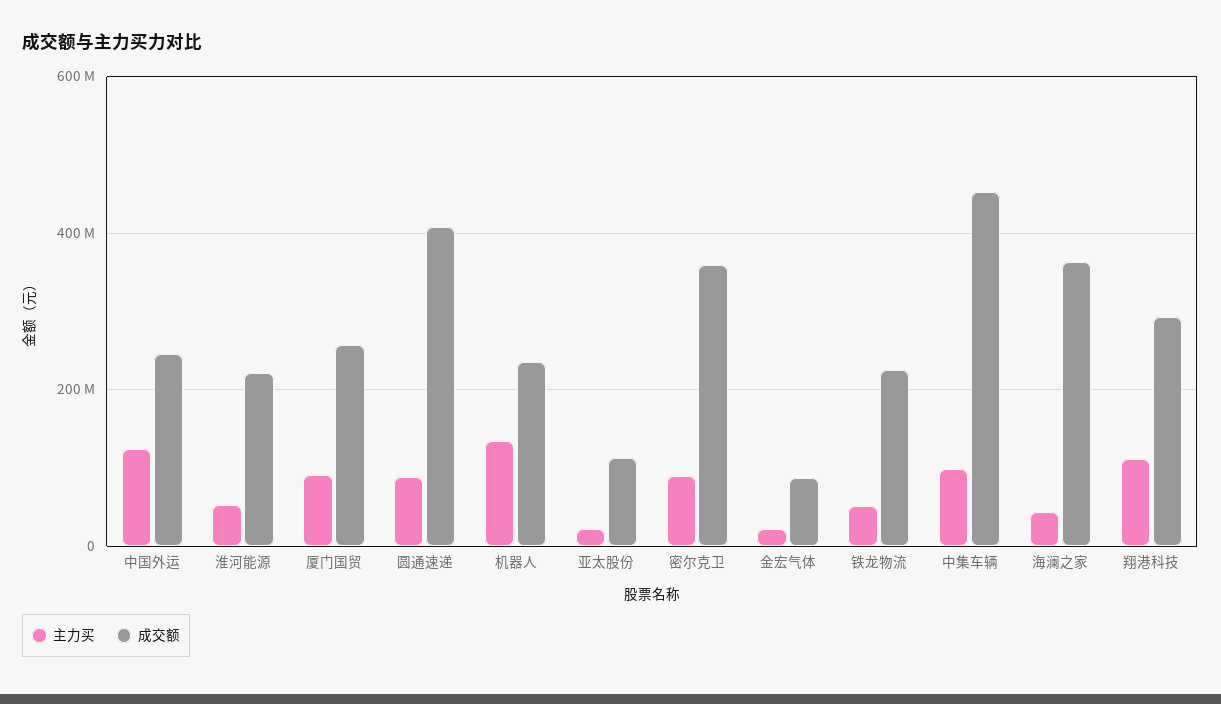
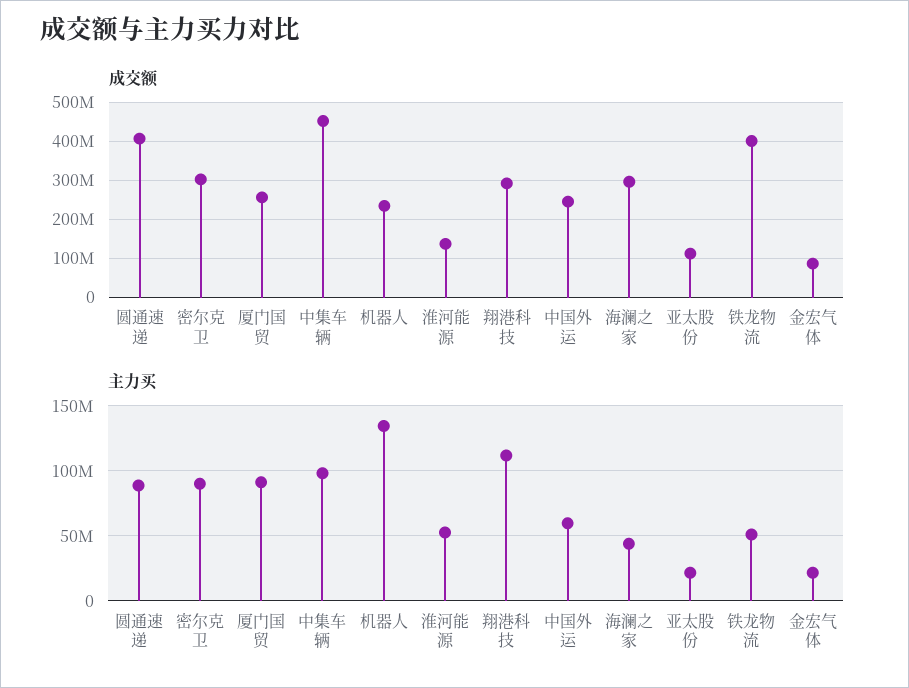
  {
    "主力买": {
-     "中国外运": 120000000,
+     "中国外运": 60000000,
      "淮河能源": 55000000,
      "厦门国贸": 90000000,
      "圆通速递": 90000000,
      "机器人": 135000000,
      "亚太股份": 20000000,
      "密尔克卫": 90000000,
      "金宏气体": 20000000,
      "铁龙物流": 50000000,
      "中集车辆": 100000000,
      "海澜之家": 45000000,
      "翔港科技": 110000000
    },
    "成交额": {
      "中国外运": 240000000,
-     "淮河能源": 220000000,
+     "淮河能源": 140000000,
      "厦门国贸": 260000000,
      "圆通速递": 400000000,
      "机器人": 240000000,
      "亚太股份": 120000000,
-     "密尔克卫": 360000000,
+     "密尔克卫": 300000000,
      "金宏气体": 80000000,
-     "铁龙物流": 220000000,
+     "铁龙物流": 400000000,
      "中集车辆": 460000000,
-     "海澜之家": 360000000,
+     "海澜之家": 300000000,
      "翔港科技": 300000000
    }
  }

